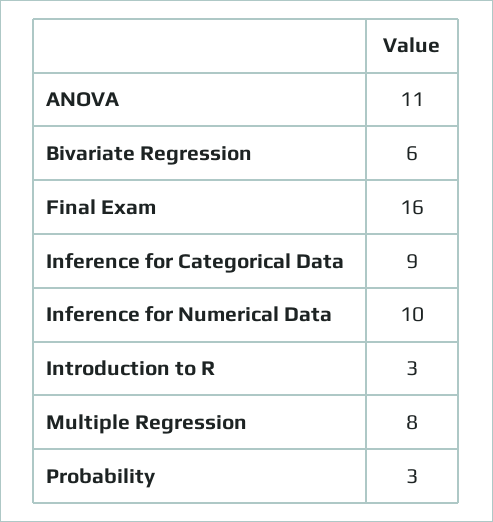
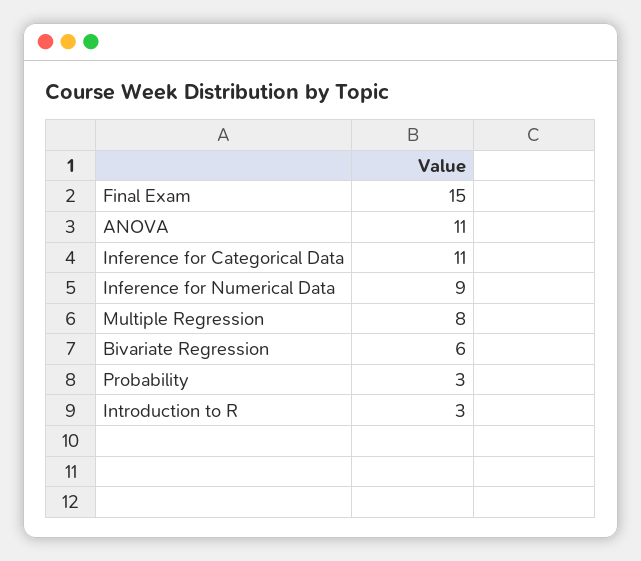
  {
    "ANOVA": 11,
    "Bivariate Regression": 6,
-   "Final Exam": 16,
+   "Final Exam": 15,
-   "Inference for Categorical Data": 9,
+   "Inference for Categorical Data": 11,
-   "Inference for Numerical Data": 10,
+   "Inference for Numerical Data": 9,
    "Introduction to R": 3,
    "Multiple Regression": 8,
    "Probability": 3
  }

